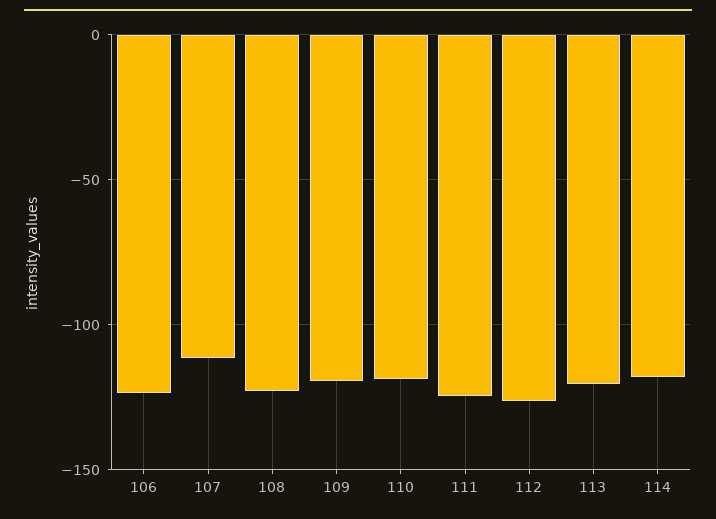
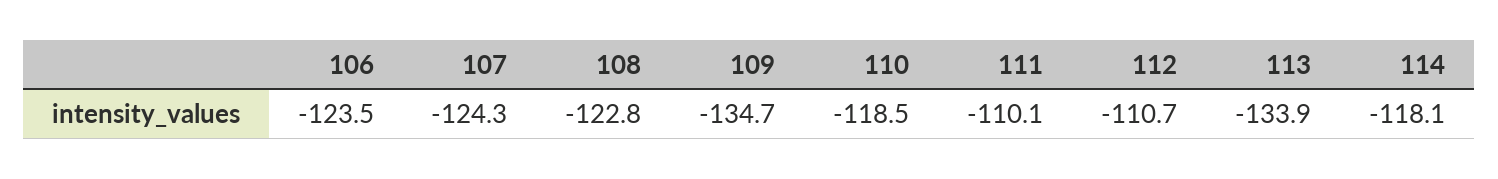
  {
    "106": -123.5,
-   "107": -110,
+   "107": -124.3,
    "108": -122.8,
-   "109": -120,
+   "109": -134.7,
    "110": -118.5,
-   "111": -125,
+   "111": -110.1,
-   "112": -125,
+   "112": -110.7,
-   "113": -120,
+   "113": -133.9,
    "114": -118.1
  }

